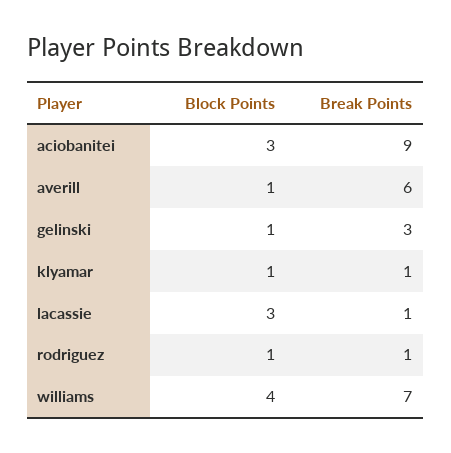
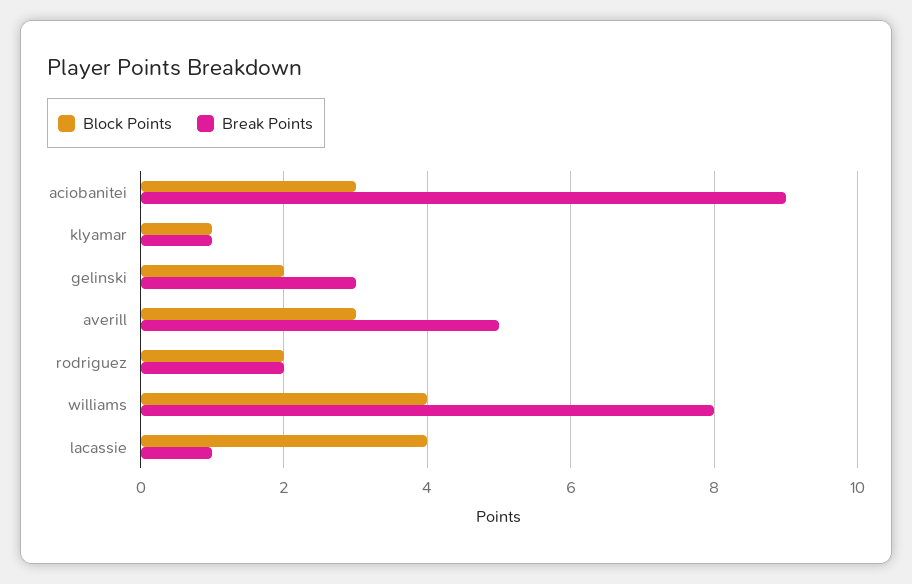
  {
    "Block Points": {
      "aciobanitei": 3,
-     "averill": 1,
+     "averill": 3,
-     "gelinski": 1,
+     "gelinski": 2,
      "klyamar": 1,
-     "lacassie": 3,
+     "lacassie": 4,
-     "rodriguez": 1,
+     "rodriguez": 2,
      "williams": 4
    },
    "Break Points": {
      "aciobanitei": 9,
-     "averill": 6,
+     "averill": 5,
      "gelinski": 3,
      "klyamar": 1,
      "lacassie": 1,
-     "rodriguez": 1,
+     "rodriguez": 2,
-     "williams": 7
+     "williams": 8
    }
  }

